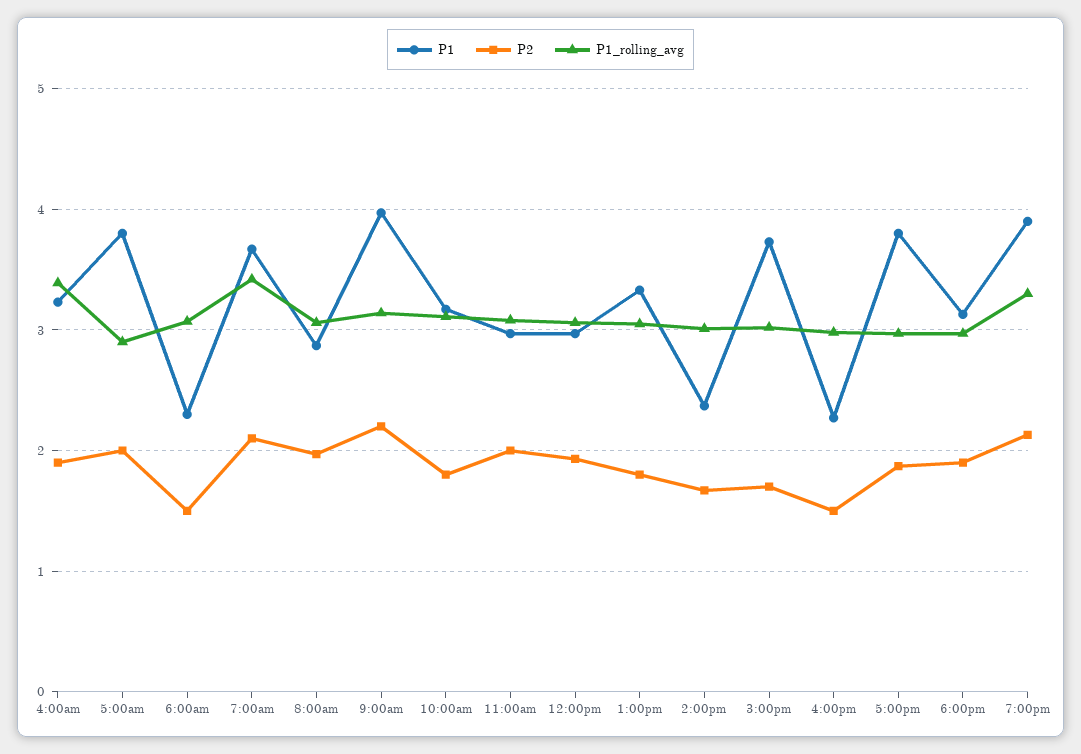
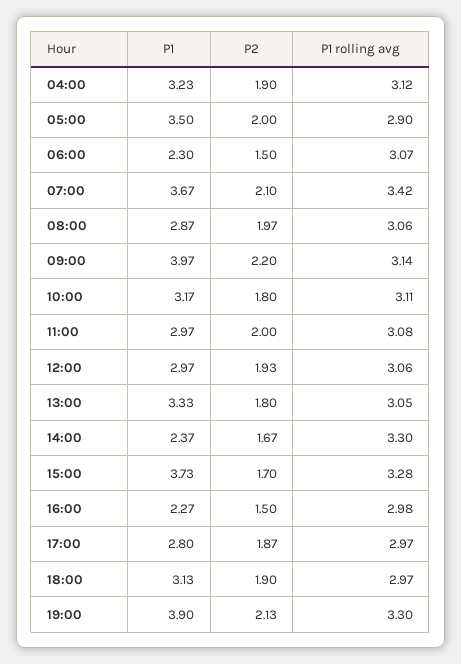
  {
    "P1": {
      "4:00am": 3.23,
-     "5:00am": 3.8,
+     "5:00am": 3.5,
      "6:00am": 2.3,
      "7:00am": 3.67,
      "8:00am": 2.87,
      "9:00am": 3.97,
      "10:00am": 3.17,
      "11:00am": 2.97,
      "12:00pm": 2.97,
      "1:00pm": 3.33,
      "2:00pm": 2.37,
      "3:00pm": 3.73,
      "4:00pm": 2.27,
-     "5:00pm": 3.8,
+     "5:00pm": 2.8,
      "6:00pm": 3.13,
      "7:00pm": 3.9
    },
    "P2": {
      "4:00am": 1.9,
      "5:00am": 2,
      "6:00am": 1.5,
      "7:00am": 2.1,
      "8:00am": 1.97,
      "9:00am": 2.2,
      "10:00am": 1.8,
      "11:00am": 2,
      "12:00pm": 1.93,
      "1:00pm": 1.8,
      "2:00pm": 1.67,
      "3:00pm": 1.7,
      "4:00pm": 1.5,
      "5:00pm": 1.87,
      "6:00pm": 1.9,
      "7:00pm": 2.13
    },
    "P1_rolling_avg": {
-     "4:00am": 3.4,
+     "4:00am": 3.12,
      "5:00am": 2.9,
      "6:00am": 3.07,
      "7:00am": 3.42,
      "8:00am": 3.06,
      "9:00am": 3.14,
      "10:00am": 3.11,
      "11:00am": 3.08,
      "12:00pm": 3.06,
      "1:00pm": 3.05,
-     "2:00pm": 3,
+     "2:00pm": 3.3,
-     "3:00pm": 3,
+     "3:00pm": 3.28,
      "4:00pm": 2.98,
      "5:00pm": 2.97,
      "6:00pm": 2.97,
      "7:00pm": 3.3
    }
  }

